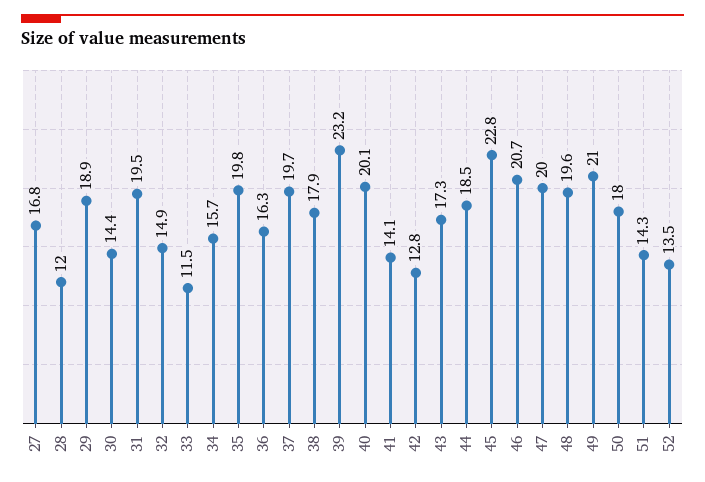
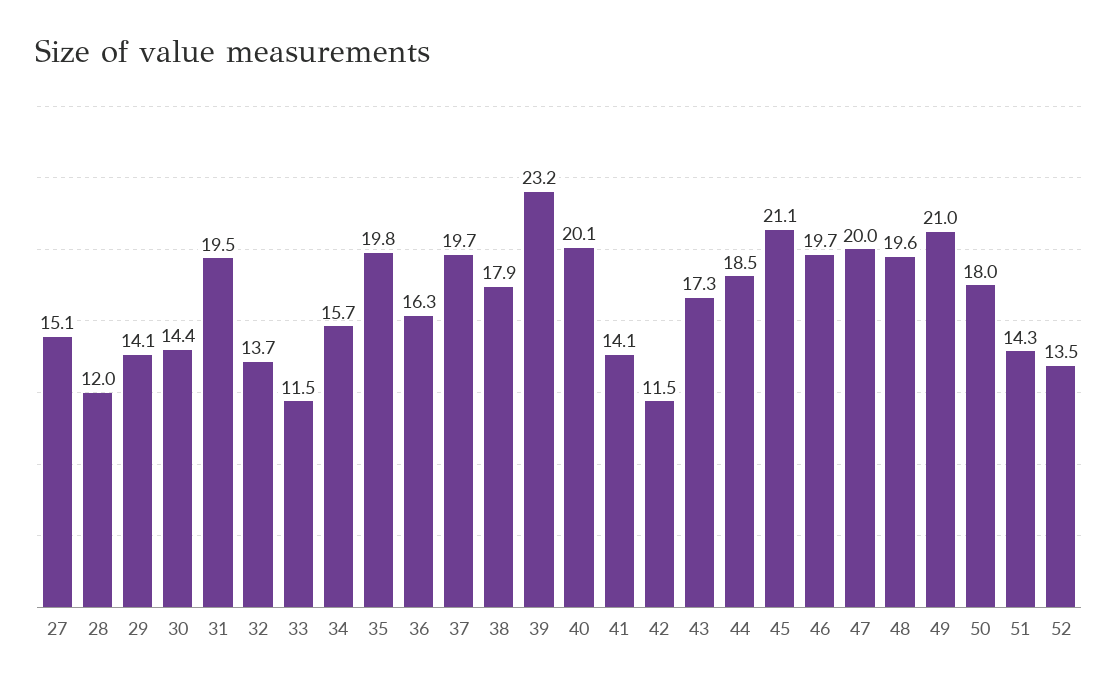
  {
-   "27": 16.8,
+   "27": 15.1,
    "28": 12,
-   "29": 18.9,
+   "29": 14.1,
    "30": 14.4,
    "31": 19.5,
-   "32": 14.9,
+   "32": 13.7,
    "33": 11.5,
    "34": 15.7,
    "35": 19.8,
    "36": 16.3,
    "37": 19.7,
    "38": 17.9,
    "39": 23.2,
    "40": 20.1,
    "41": 14.1,
-   "42": 12.8,
+   "42": 11.5,
    "43": 17.3,
    "44": 18.5,
-   "45": 22.8,
+   "45": 21.1,
-   "46": 20.7,
+   "46": 19.7,
    "47": 20,
    "48": 19.6,
    "49": 21,
    "50": 18,
    "51": 14.3,
    "52": 13.5
  }

